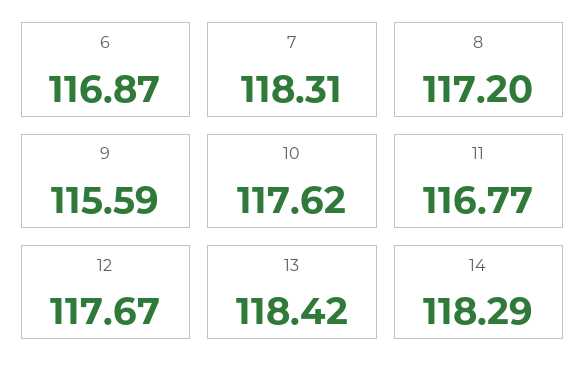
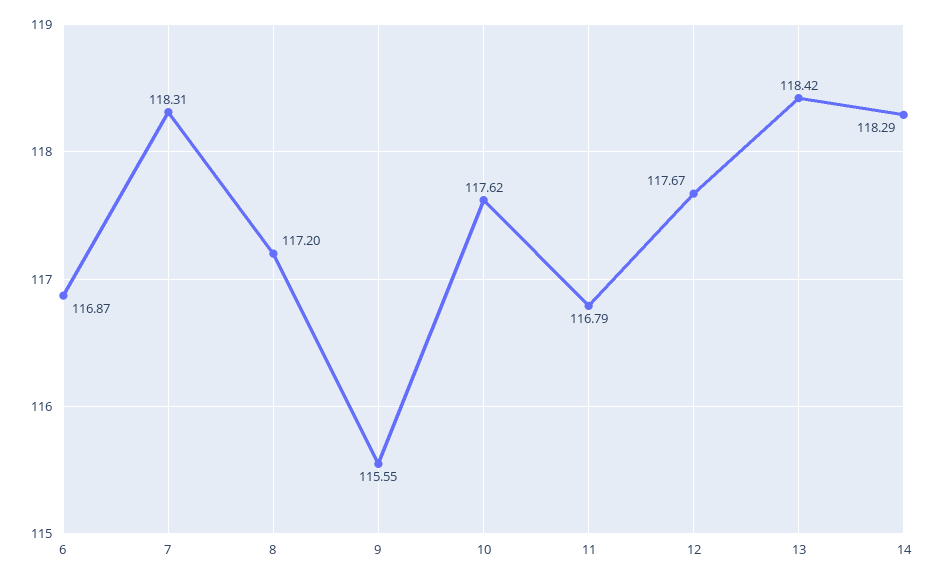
  {
    "6": 116.87,
    "7": 118.31,
    "8": 117.2,
-   "9": 115.59,
+   "9": 115.55,
    "10": 117.62,
-   "11": 116.77,
+   "11": 116.79,
    "12": 117.67,
    "13": 118.42,
    "14": 118.29
  }

